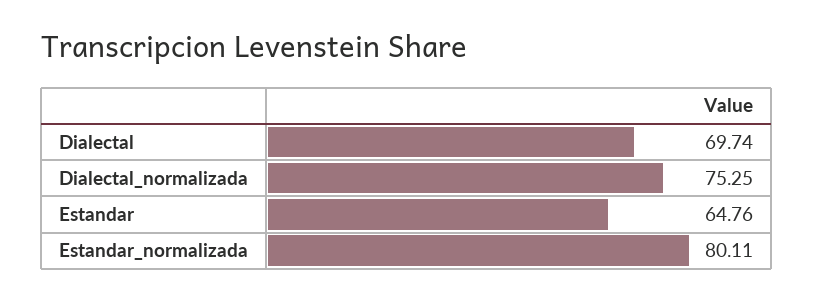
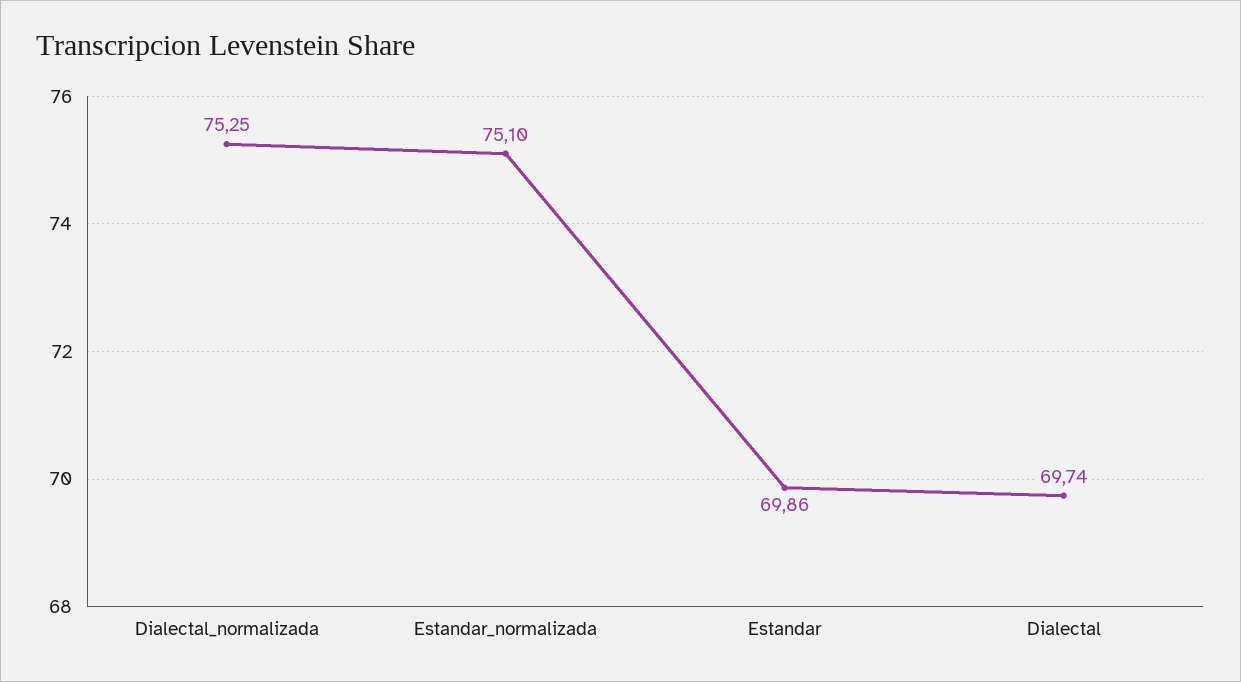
  {
    "Dialectal": 69.74,
    "Dialectal_normalizada": 75.25,
-   "Estandar": 64.76,
+   "Estandar": 69.86,
-   "Estandar_normalizada": 80.11
+   "Estandar_normalizada": 75.1
  }

